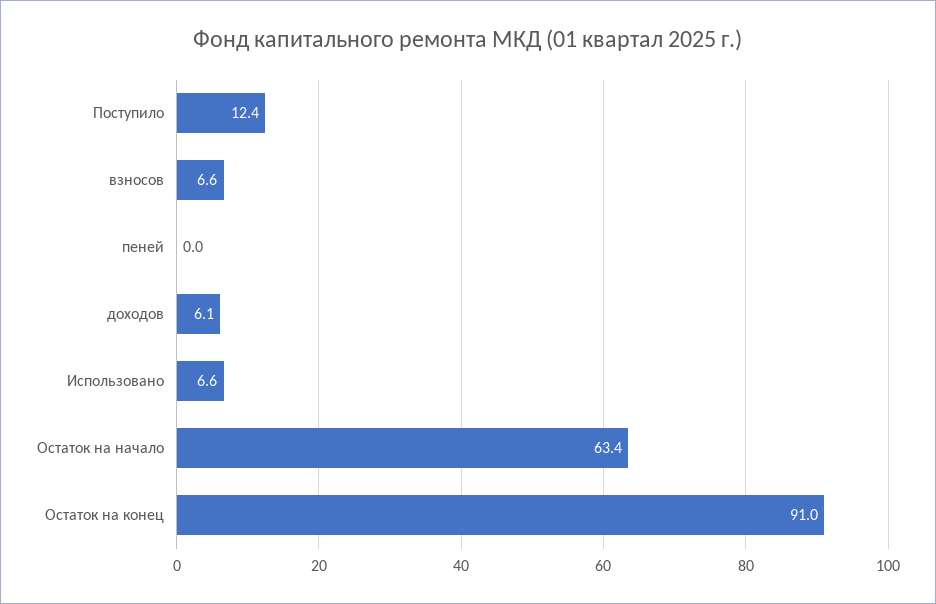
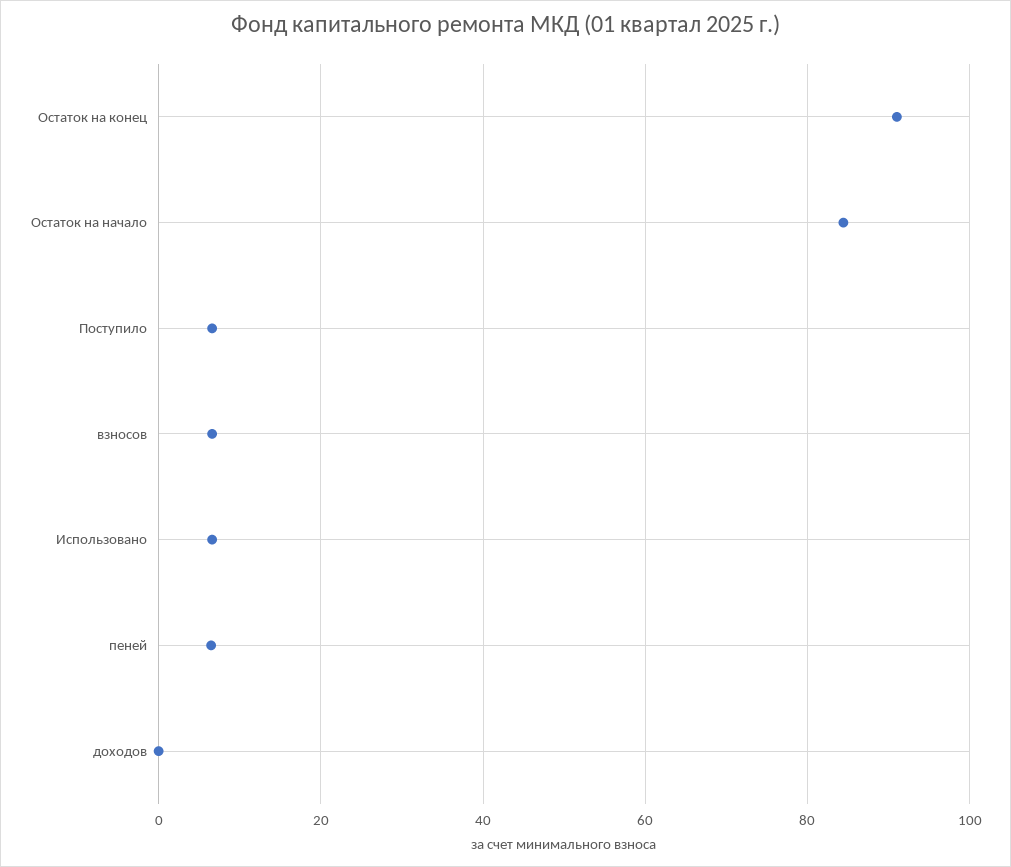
  {
-   "Поступило": 12.4,
+   "Поступило": 6,
    "взносов": 6.6,
-   "пеней": 0,
+   "пеней": 6,
-   "доходов": 6.1,
+   "доходов": 0,
    "Использовано": 6.6,
-   "Остаток на начало": 63.4,
+   "Остаток на начало": 84,
    "Остаток на конец": 91
  }

